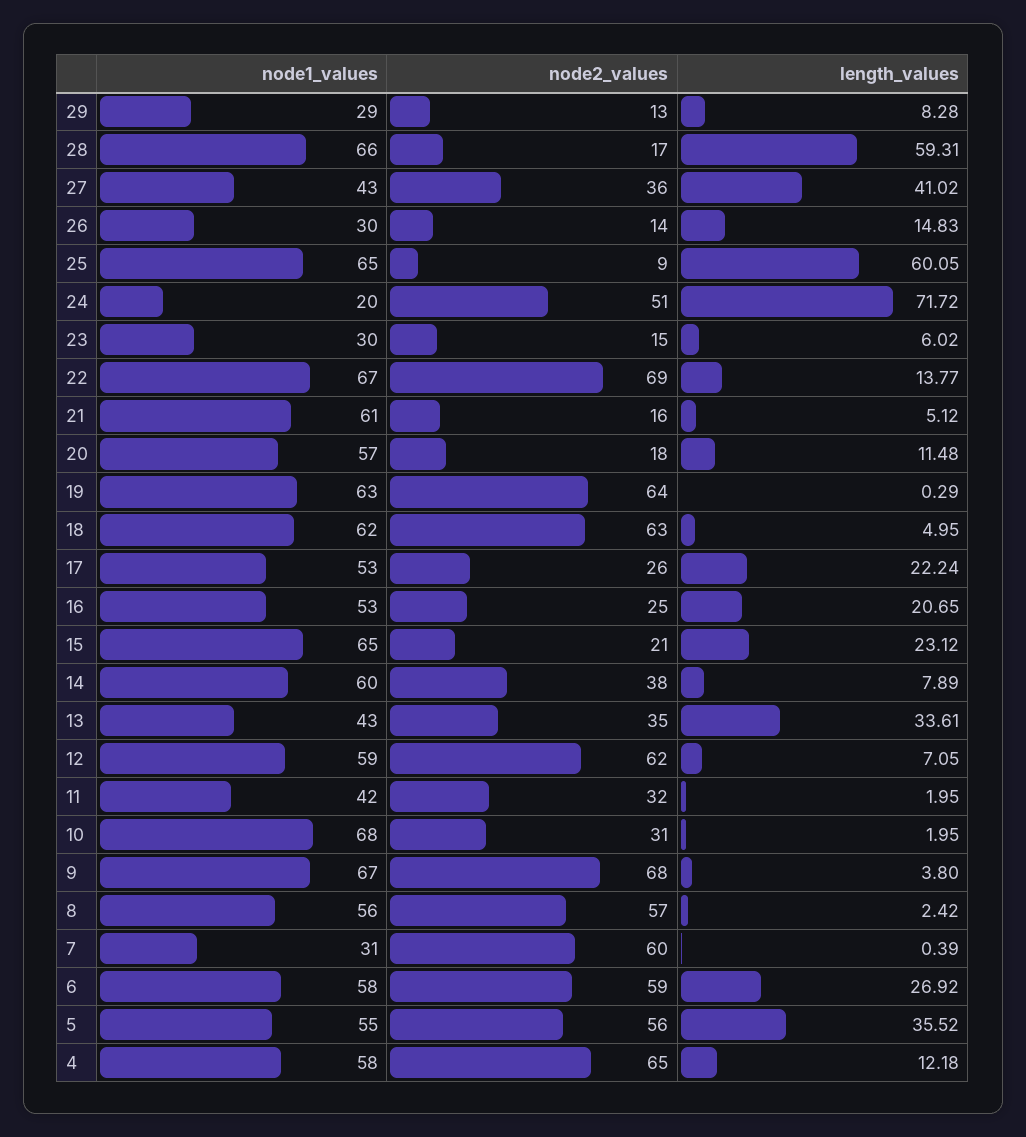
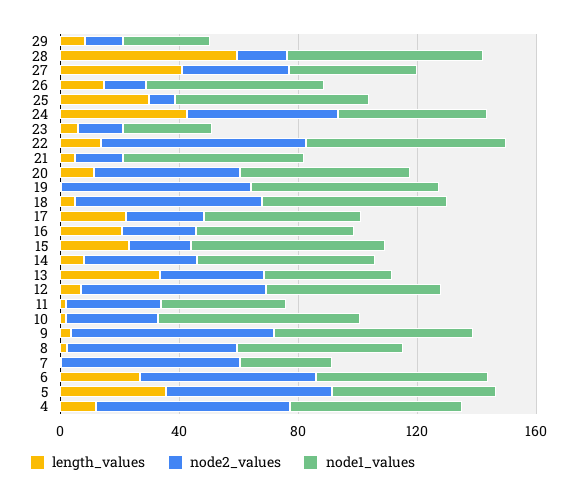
  {
    "node1_values": {
      "29": 29,
      "28": 66,
      "27": 43,
-     "26": 30,
+     "26": 60,
      "25": 65,
-     "24": 20,
+     "24": 50,
      "23": 30,
      "22": 67,
      "21": 61,
      "20": 57,
      "19": 63,
      "18": 62,
      "17": 53,
      "16": 53,
      "15": 65,
      "14": 60,
      "13": 43,
      "12": 59,
      "11": 42,
      "10": 68,
      "9": 67,
      "8": 56,
      "7": 31,
      "6": 58,
      "5": 55,
      "4": 58
    },
    "node2_values": {
      "29": 13,
      "28": 17,
      "27": 36,
      "26": 14,
      "25": 9,
      "24": 51,
      "23": 15,
      "22": 69,
      "21": 16,
-     "20": 18,
+     "20": 50,
      "19": 64,
      "18": 63,
      "17": 26,
      "16": 25,
      "15": 21,
      "14": 38,
      "13": 35,
      "12": 62,
      "11": 32,
      "10": 31,
      "9": 68,
      "8": 57,
      "7": 60,
      "6": 59,
      "5": 56,
      "4": 65
    },
    "length_values": {
      "29": 8.28,
      "28": 59.31,
      "27": 41.02,
      "26": 14.83,
-     "25": 60.05,
+     "25": 30,
-     "24": 71.72,
+     "24": 40,
      "23": 6.02,
      "22": 13.77,
      "21": 5.12,
      "20": 11.48,
      "19": 0.29,
      "18": 4.95,
      "17": 22.24,
      "16": 20.65,
      "15": 23.12,
      "14": 7.89,
      "13": 33.61,
      "12": 7.05,
      "11": 1.95,
      "10": 1.95,
      "9": 3.8,
      "8": 2.42,
      "7": 0.39,
      "6": 26.92,
      "5": 35.52,
      "4": 12.18
    }
  }

